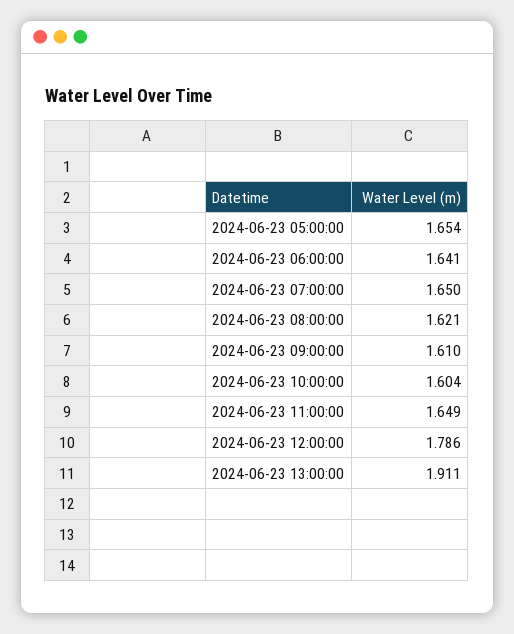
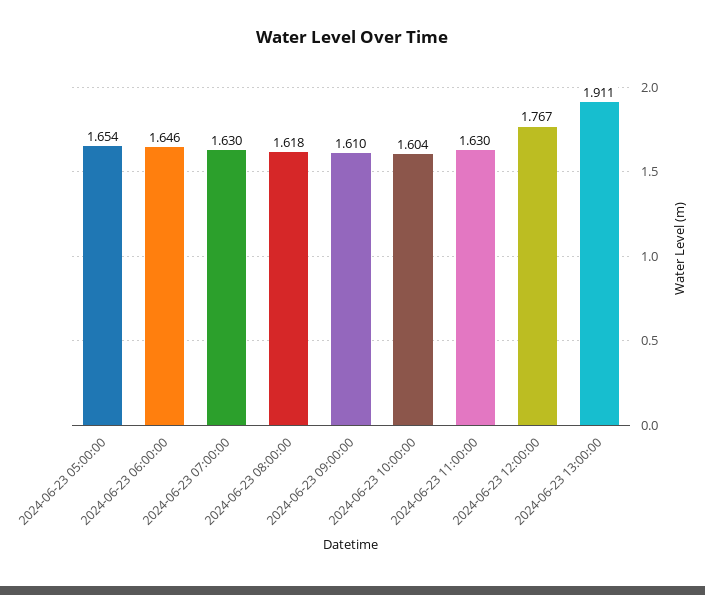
  {
    "2024-06-23 05:00:00": 1.654,
-   "2024-06-23 06:00:00": 1.641,
+   "2024-06-23 06:00:00": 1.646,
-   "2024-06-23 07:00:00": 1.65,
+   "2024-06-23 07:00:00": 1.63,
-   "2024-06-23 08:00:00": 1.621,
+   "2024-06-23 08:00:00": 1.618,
    "2024-06-23 09:00:00": 1.61,
    "2024-06-23 10:00:00": 1.604,
-   "2024-06-23 11:00:00": 1.649,
+   "2024-06-23 11:00:00": 1.63,
-   "2024-06-23 12:00:00": 1.786,
+   "2024-06-23 12:00:00": 1.767,
    "2024-06-23 13:00:00": 1.911
  }

